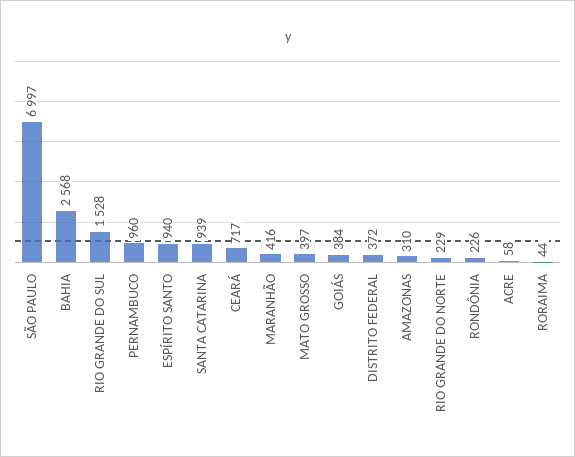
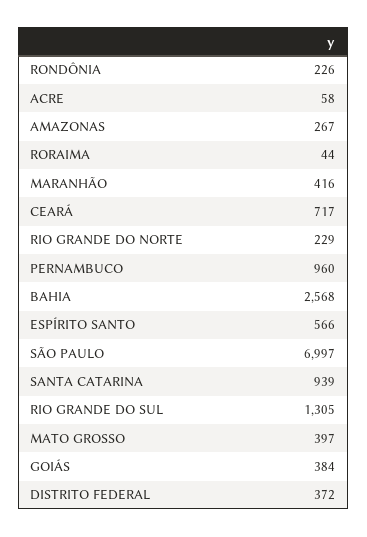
  {
    "SÃO PAULO": 6997,
    "BAHIA": 2568,
-   "RIO GRANDE DO SUL": 1528,
+   "RIO GRANDE DO SUL": 1305,
    "PERNAMBUCO": 960,
-   "ESPÍRITO SANTO": 940,
+   "ESPÍRITO SANTO": 566,
    "SANTA CATARINA": 939,
    "CEARÁ": 717,
    "MARANHÃO": 416,
    "MATO GROSSO": 397,
    "GOIÁS": 384,
    "DISTRITO FEDERAL": 372,
-   "AMAZONAS": 310,
+   "AMAZONAS": 267,
    "RIO GRANDE DO NORTE": 229,
    "RONDÔNIA": 226,
    "ACRE": 58,
    "RORAIMA": 44
  }

